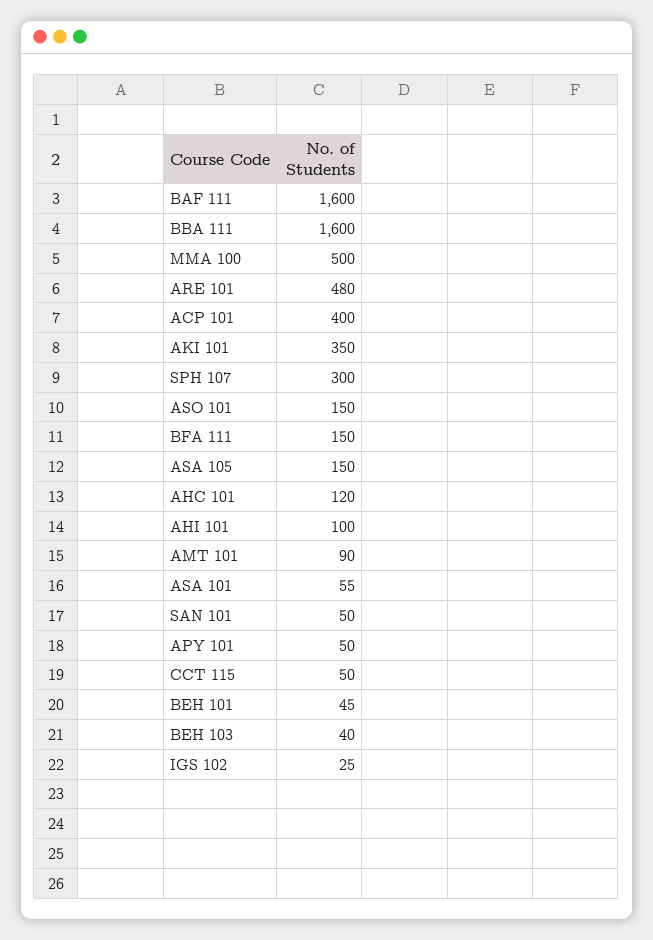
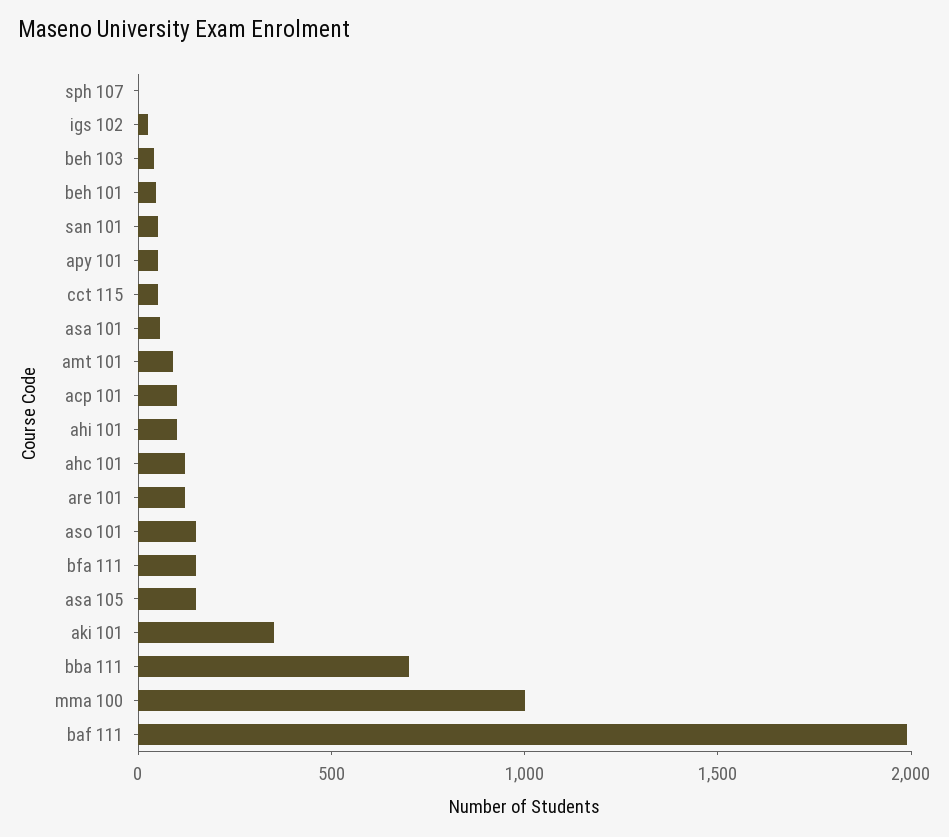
  {
-   "BAF 111": 1600,
+   "BAF 111": 2000,
-   "BBA 111": 1600,
+   "BBA 111": 700,
-   "MMA 100": 500,
+   "MMA 100": 1000,
-   "ARE 101": 480,
+   "ARE 101": 100,
-   "ACP 101": 400,
+   "ACP 101": 100,
    "AKI 101": 350,
-   "SPH 107": 300,
+   "SPH 107": 0,
    "ASO 101": 150,
    "BFA 111": 150,
    "ASA 105": 150,
    "AHC 101": 120,
    "AHI 101": 100,
    "AMT 101": 90,
    "ASA 101": 55,
    "SAN 101": 50,
    "APY 101": 50,
    "CCT 115": 50,
    "BEH 101": 45,
    "BEH 103": 40,
    "IGS 102": 25
  }

